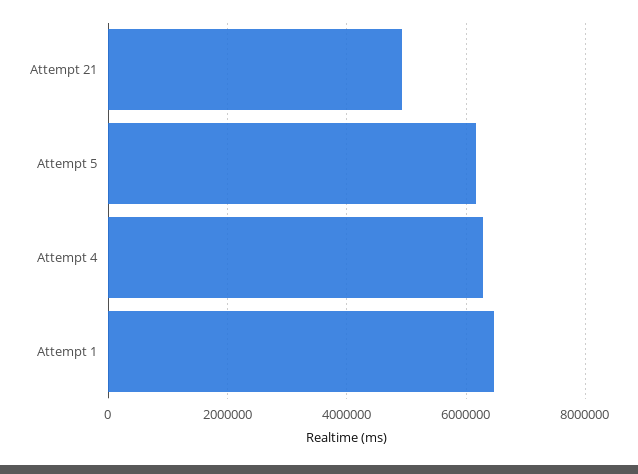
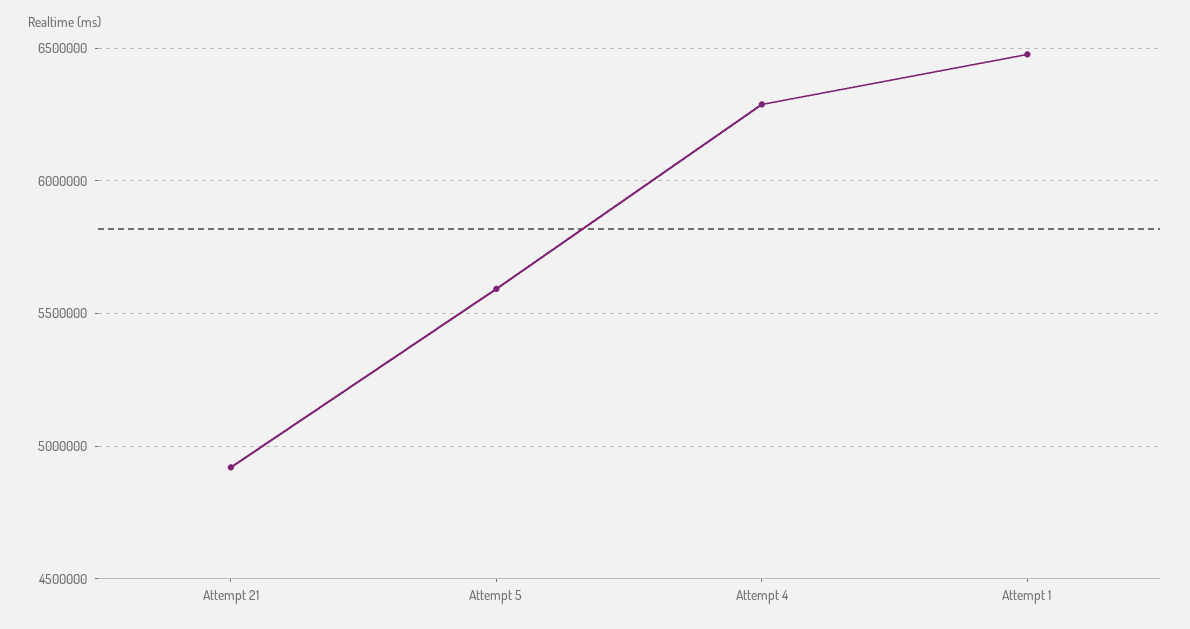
  {
    "Attempt 21": 4900000,
-   "Attempt 5": 6200000,
+   "Attempt 5": 5600000,
    "Attempt 4": 6300000,
    "Attempt 1": 6500000
  }

